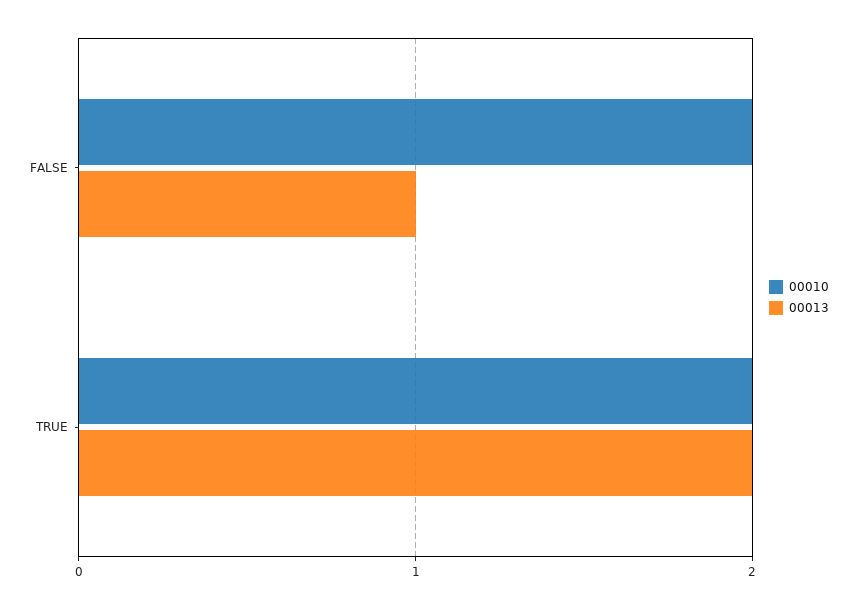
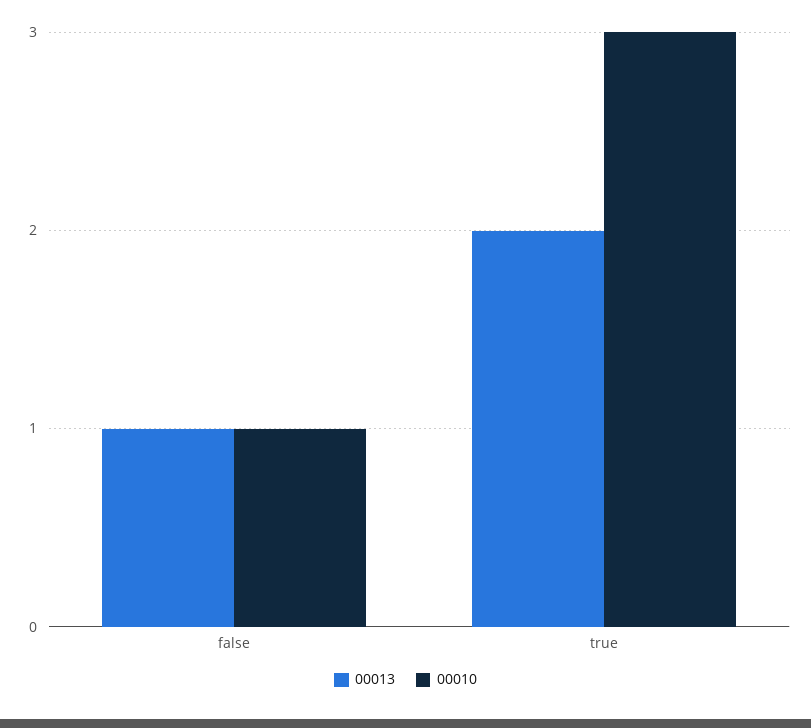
  {
    "00010": {
-     "FALSE": 2,
+     "FALSE": 1,
-     "TRUE": 2
+     "TRUE": 3
    },
    "00013": {
      "FALSE": 1,
      "TRUE": 2
    }
  }

